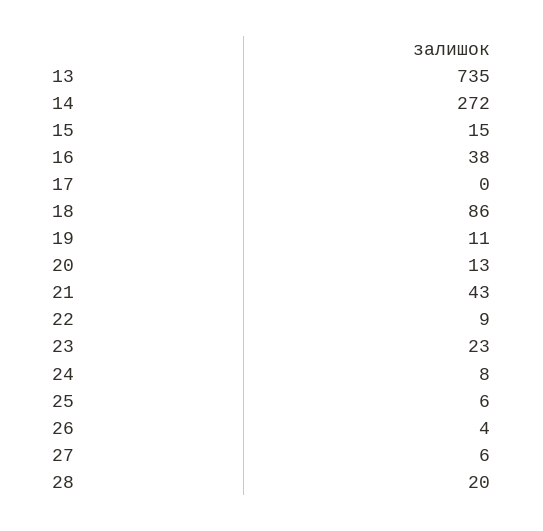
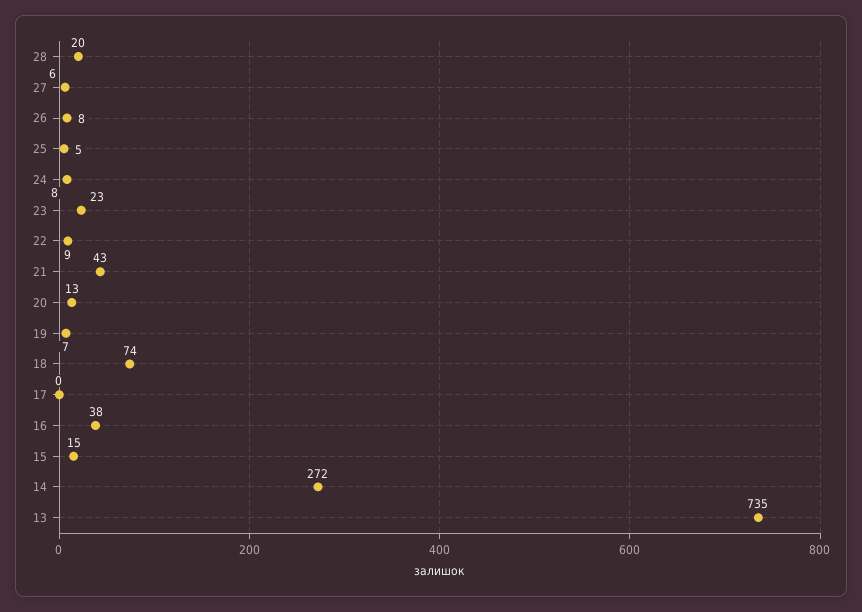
  {
    "13": 735,
    "14": 272,
    "15": 15,
    "16": 38,
    "17": 0,
-   "18": 86,
+   "18": 74,
-   "19": 11,
+   "19": 7,
    "20": 13,
    "21": 43,
    "22": 9,
    "23": 23,
    "24": 8,
-   "25": 6,
+   "25": 5,
-   "26": 4,
+   "26": 8,
    "27": 6,
    "28": 20
  }

